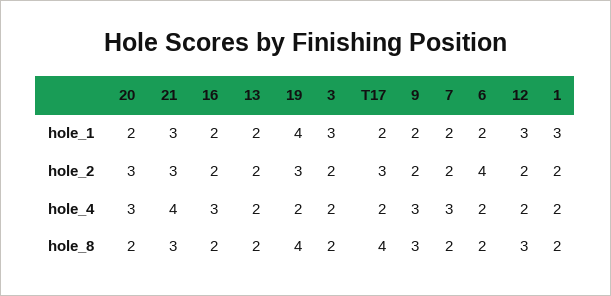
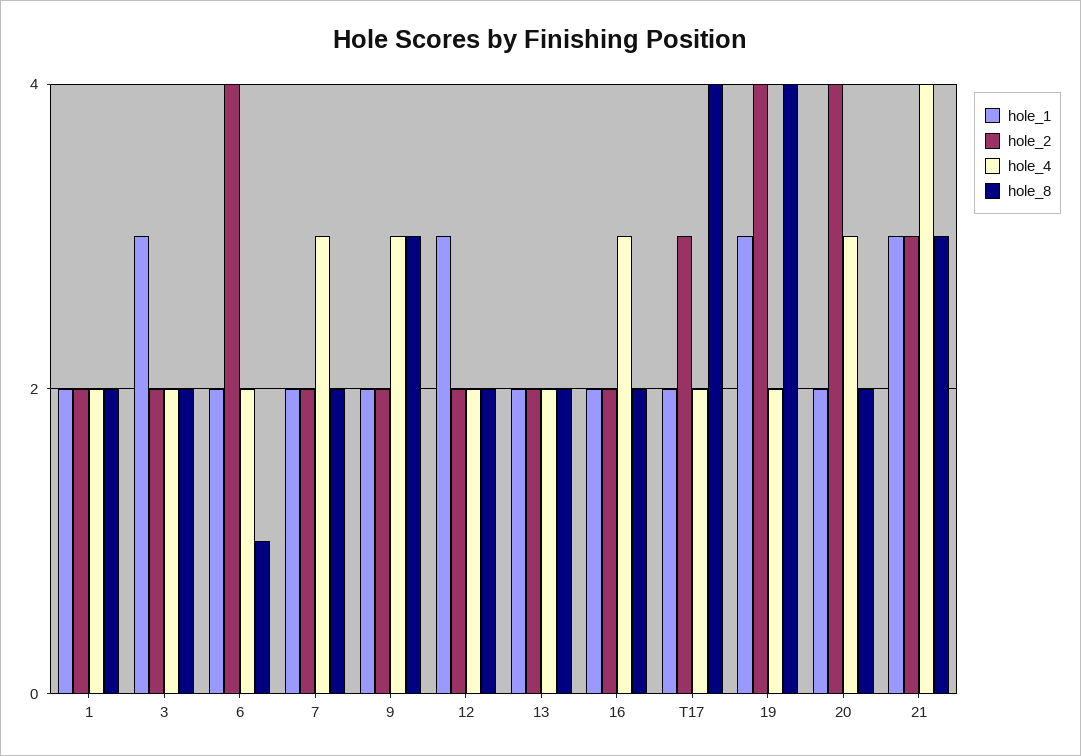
  {
    "hole_1": {
      "20": 2,
      "21": 3,
      "16": 2,
      "13": 2,
-     "19": 4,
+     "19": 3,
      "3": 3,
      "T17": 2,
      "9": 2,
      "7": 2,
      "6": 2,
      "12": 3,
-     "1": 3
+     "1": 2
    },
    "hole_2": {
-     "20": 3,
+     "20": 4,
      "21": 3,
      "16": 2,
      "13": 2,
-     "19": 3,
+     "19": 4,
      "3": 2,
      "T17": 3,
      "9": 2,
      "7": 2,
      "6": 4,
      "12": 2,
      "1": 2
    },
    "hole_4": {
      "20": 3,
      "21": 4,
      "16": 3,
      "13": 2,
      "19": 2,
      "3": 2,
      "T17": 2,
      "9": 3,
      "7": 3,
      "6": 2,
      "12": 2,
      "1": 2
    },
    "hole_8": {
      "20": 2,
      "21": 3,
      "16": 2,
      "13": 2,
      "19": 4,
      "3": 2,
      "T17": 4,
      "9": 3,
      "7": 2,
-     "6": 2,
+     "6": 1,
-     "12": 3,
+     "12": 2,
      "1": 2
    }
  }

